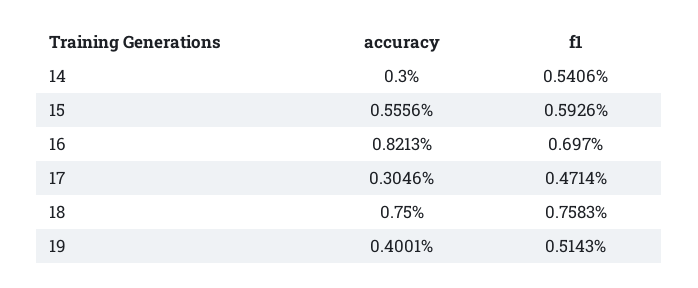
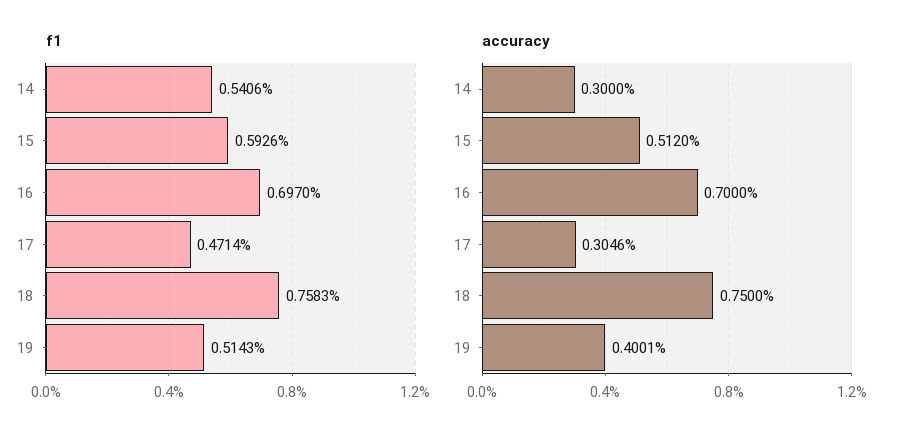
  {
    "accuracy": {
      "14": 0.3,
-     "15": 0.5556,
+     "15": 0.512,
-     "16": 0.8213,
+     "16": 0.7,
      "17": 0.3046,
      "18": 0.75,
      "19": 0.4001
    },
    "f1": {
      "14": 0.5406,
      "15": 0.5926,
      "16": 0.697,
      "17": 0.4714,
      "18": 0.7583,
      "19": 0.5143
    }
  }

